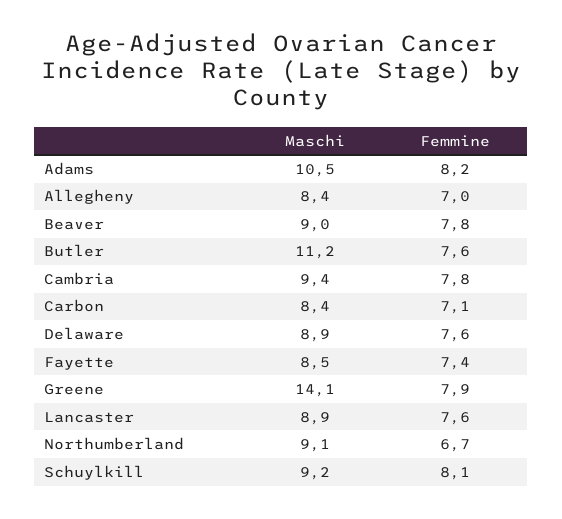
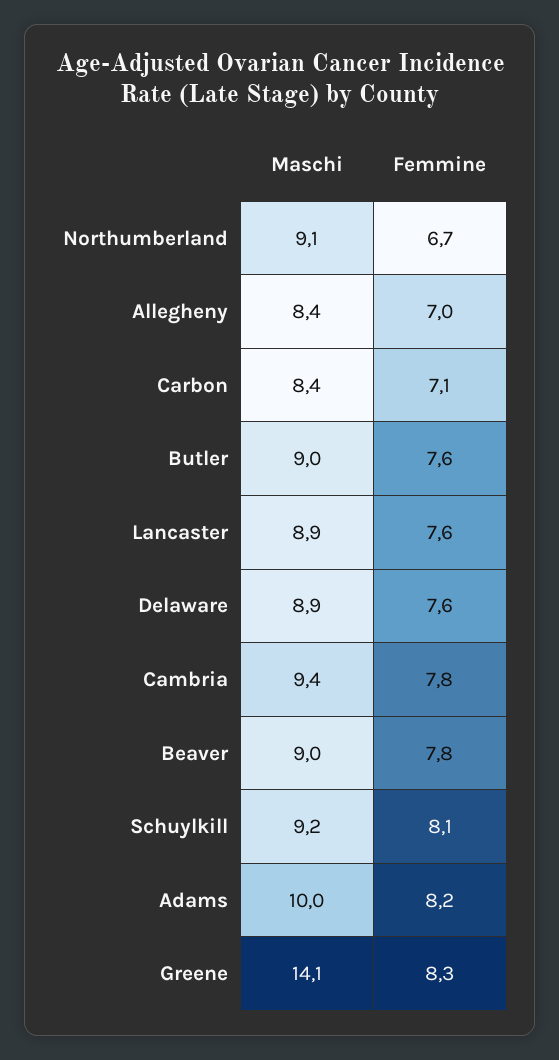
  {
    "Maschi": {
-     "Adams": 10.5,
+     "Adams": 10,
      "Allegheny": 8.4,
      "Beaver": 9,
-     "Butler": 11.2,
+     "Butler": 9,
      "Cambria": 9.4,
      "Carbon": 8.4,
      "Delaware": 8.9,
-     "Fayette": 8.5,
      "Greene": 14.1,
      "Lancaster": 8.9,
      "Northumberland": 9.1,
      "Schuylkill": 9.2
    },
    "Femmine": {
      "Adams": 8.2,
      "Allegheny": 7,
      "Beaver": 7.8,
      "Butler": 7.6,
      "Cambria": 7.8,
      "Carbon": 7.1,
      "Delaware": 7.6,
-     "Fayette": 7.4,
-     "Greene": 7.9,
+     "Greene": 8.3,
      "Lancaster": 7.6,
      "Northumberland": 6.7,
      "Schuylkill": 8.1
    }
  }

